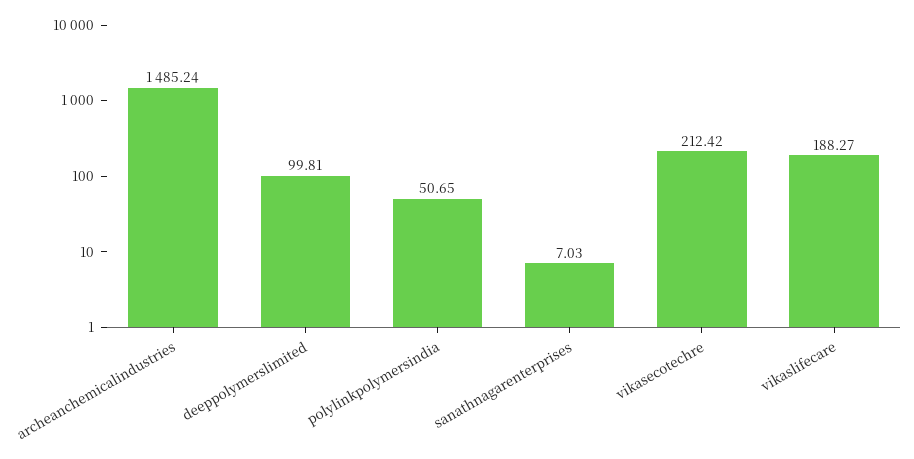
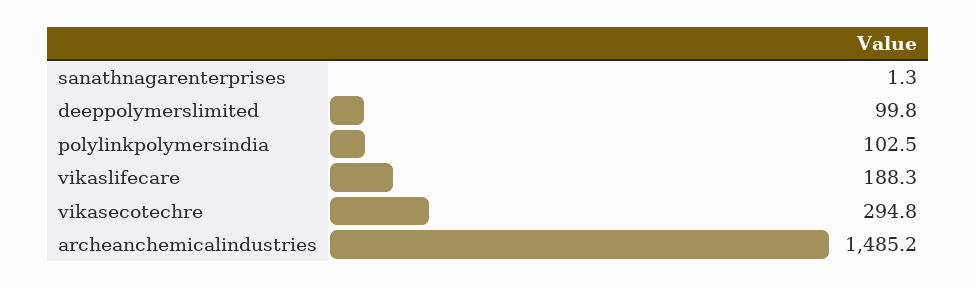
  {
    "archeanchemicalindustries": 1485.24,
    "deeppolymerslimited": 99.81,
-   "polylinkpolymersindia": 50.65,
+   "polylinkpolymersindia": 102.5,
-   "sanathnagarenterprises": 7.03,
+   "sanathnagarenterprises": 1.3,
-   "vikasecotechre": 212.42,
+   "vikasecotechre": 294.8,
    "vikaslifecare": 188.27
  }

